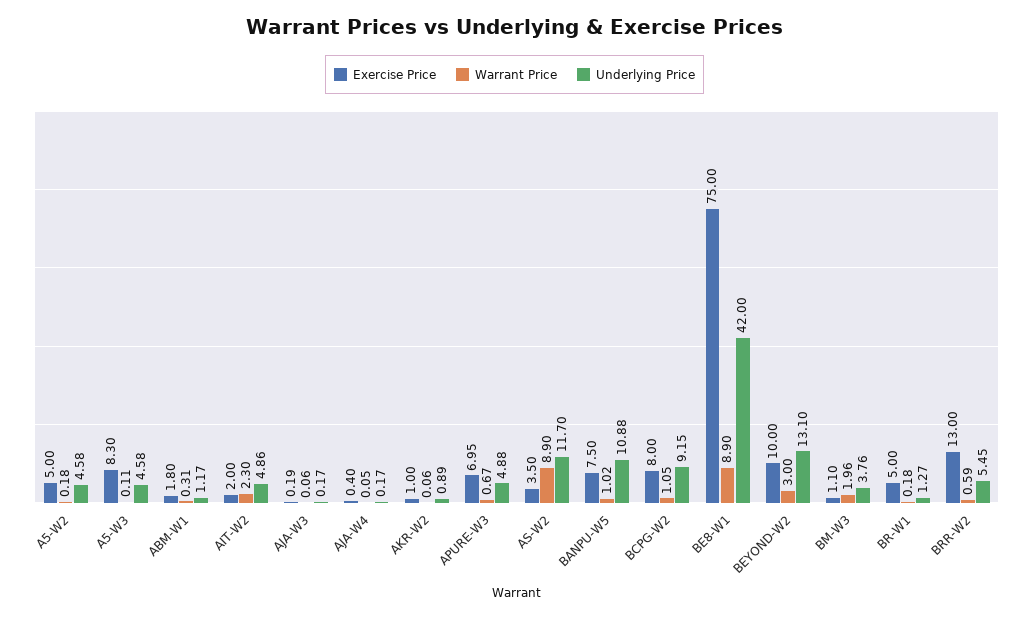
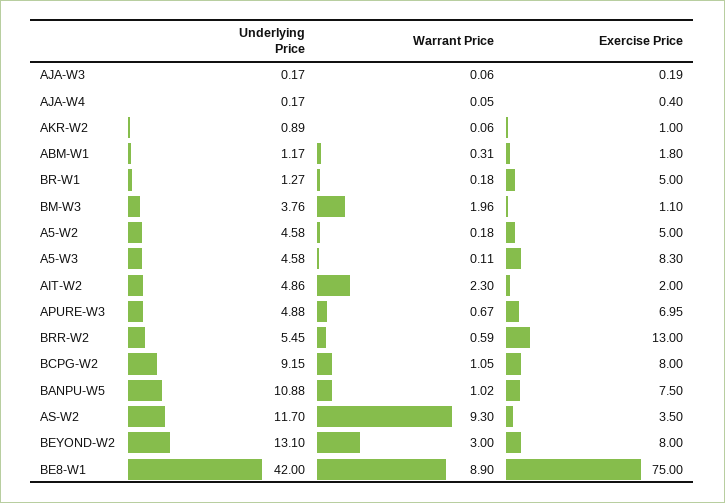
  {
    "Exercise Price": {
      "A5-W2": 5,
      "A5-W3": 8.3,
      "ABM-W1": 1.8,
      "AIT-W2": 2,
      "AJA-W3": 0.19,
      "AJA-W4": 0.4,
      "AKR-W2": 1,
      "APURE-W3": 6.95,
      "AS-W2": 3.5,
      "BANPU-W5": 7.5,
      "BCPG-W2": 8,
      "BE8-W1": 75,
-     "BEYOND-W2": 10,
+     "BEYOND-W2": 8,
      "BM-W3": 1.1,
      "BR-W1": 5,
      "BRR-W2": 13
    },
    "Warrant Price": {
      "A5-W2": 0.18,
      "A5-W3": 0.11,
      "ABM-W1": 0.31,
      "AIT-W2": 2.3,
      "AJA-W3": 0.06,
      "AJA-W4": 0.05,
      "AKR-W2": 0.06,
      "APURE-W3": 0.67,
-     "AS-W2": 8.9,
+     "AS-W2": 9.3,
      "BANPU-W5": 1.02,
      "BCPG-W2": 1.05,
      "BE8-W1": 8.9,
      "BEYOND-W2": 3,
      "BM-W3": 1.96,
      "BR-W1": 0.18,
      "BRR-W2": 0.59
    },
    "Underlying Price": {
      "A5-W2": 4.58,
      "A5-W3": 4.58,
      "ABM-W1": 1.17,
      "AIT-W2": 4.86,
      "AJA-W3": 0.17,
      "AJA-W4": 0.17,
      "AKR-W2": 0.89,
      "APURE-W3": 4.88,
      "AS-W2": 11.7,
      "BANPU-W5": 10.88,
      "BCPG-W2": 9.15,
      "BE8-W1": 42,
      "BEYOND-W2": 13.1,
      "BM-W3": 3.76,
      "BR-W1": 1.27,
      "BRR-W2": 5.45
    }
  }

